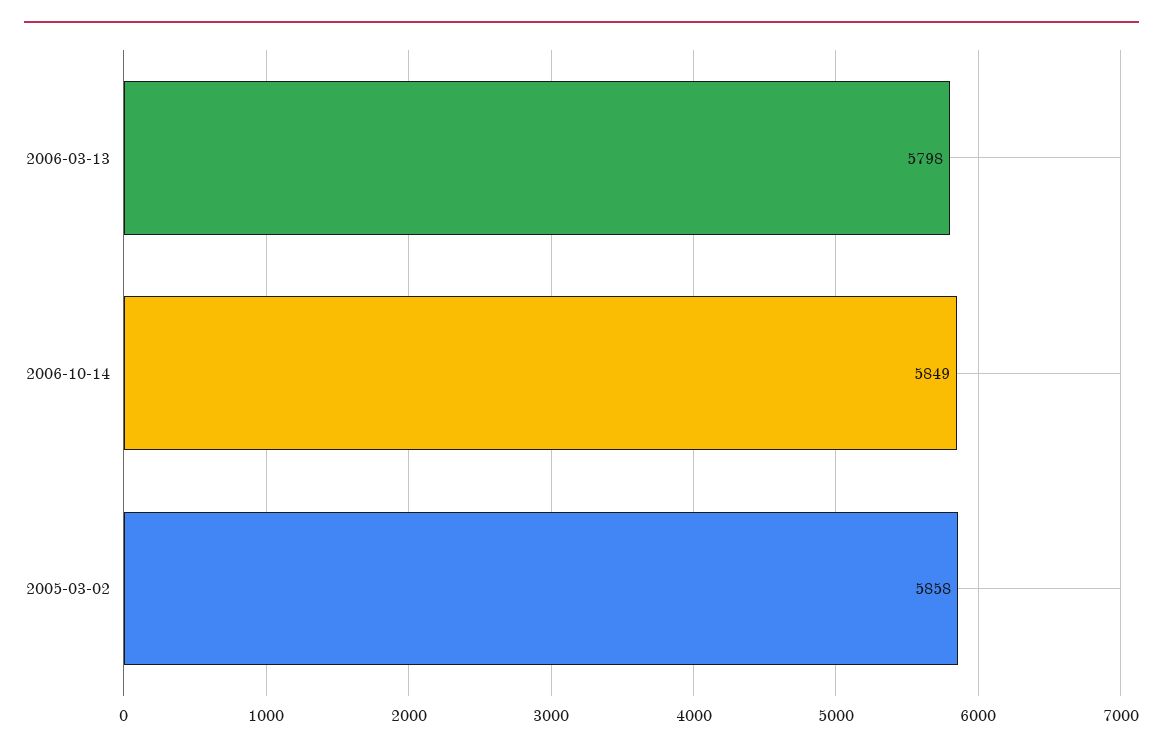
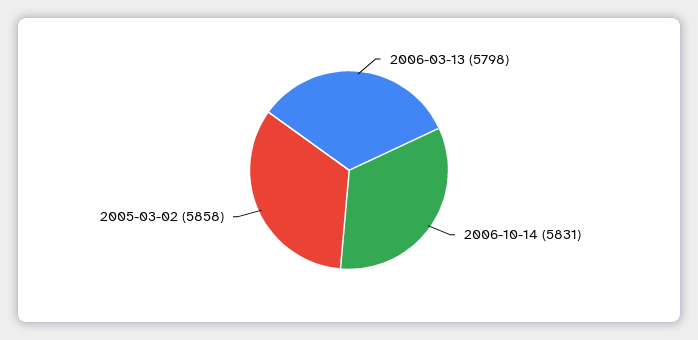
  {
    "2006-03-13": 5798,
-   "2006-10-14": 5849,
+   "2006-10-14": 5831,
    "2005-03-02": 5858
  }

